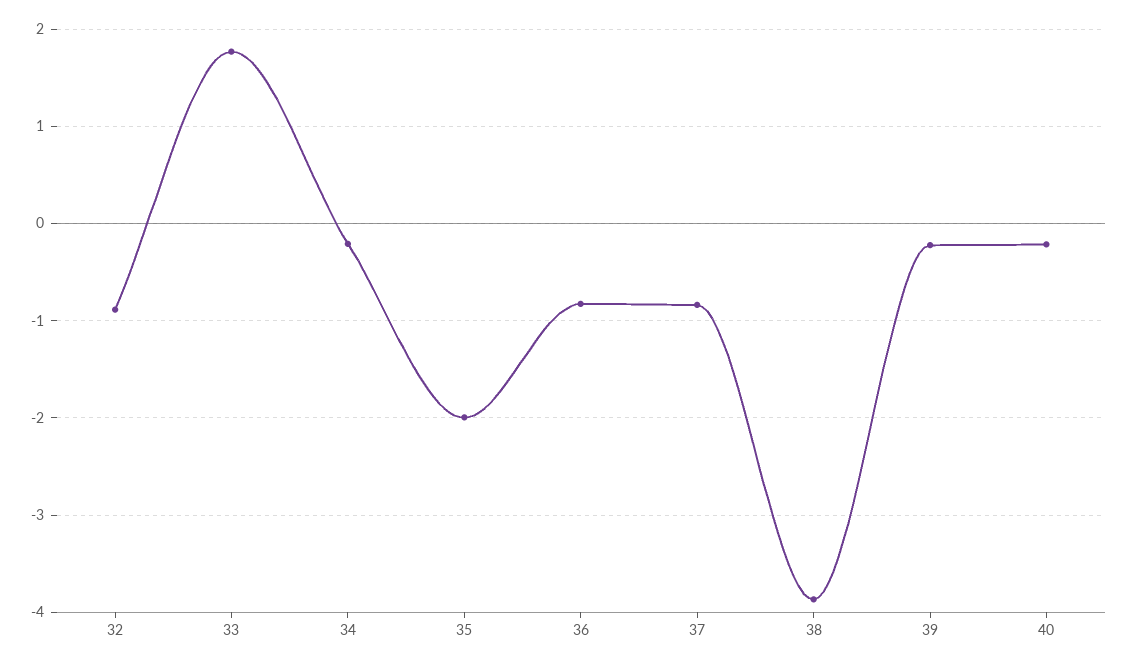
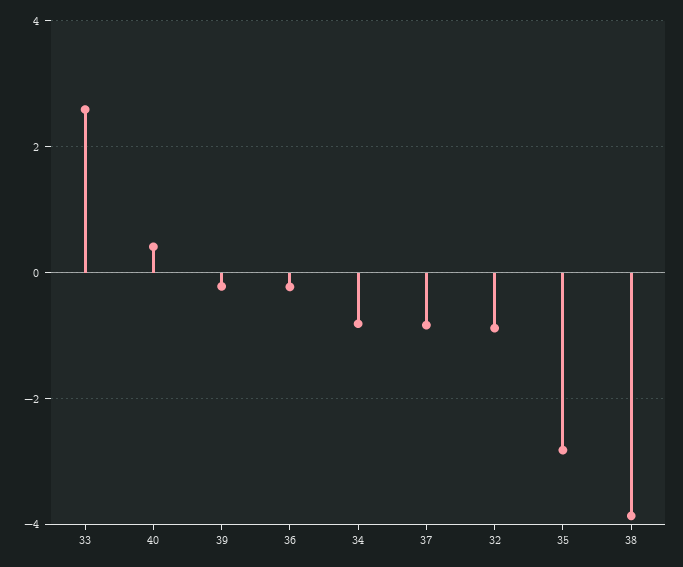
  {
    "32": -0.9,
-   "33": 1.8,
+   "33": 2.6,
-   "34": -0.2,
+   "34": -0.8,
-   "35": -2,
+   "35": -2.8,
-   "36": -0.8,
+   "36": -0.2,
    "37": -0.8,
    "38": -3.9,
    "39": -0.2,
-   "40": -0.2
+   "40": 0.4
  }

